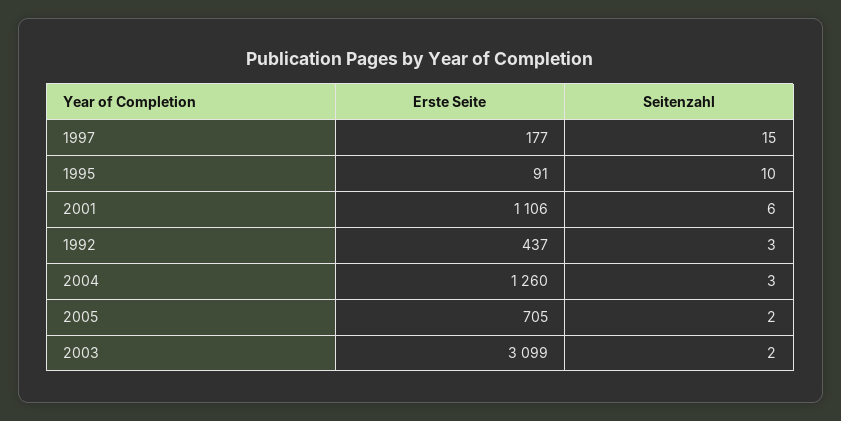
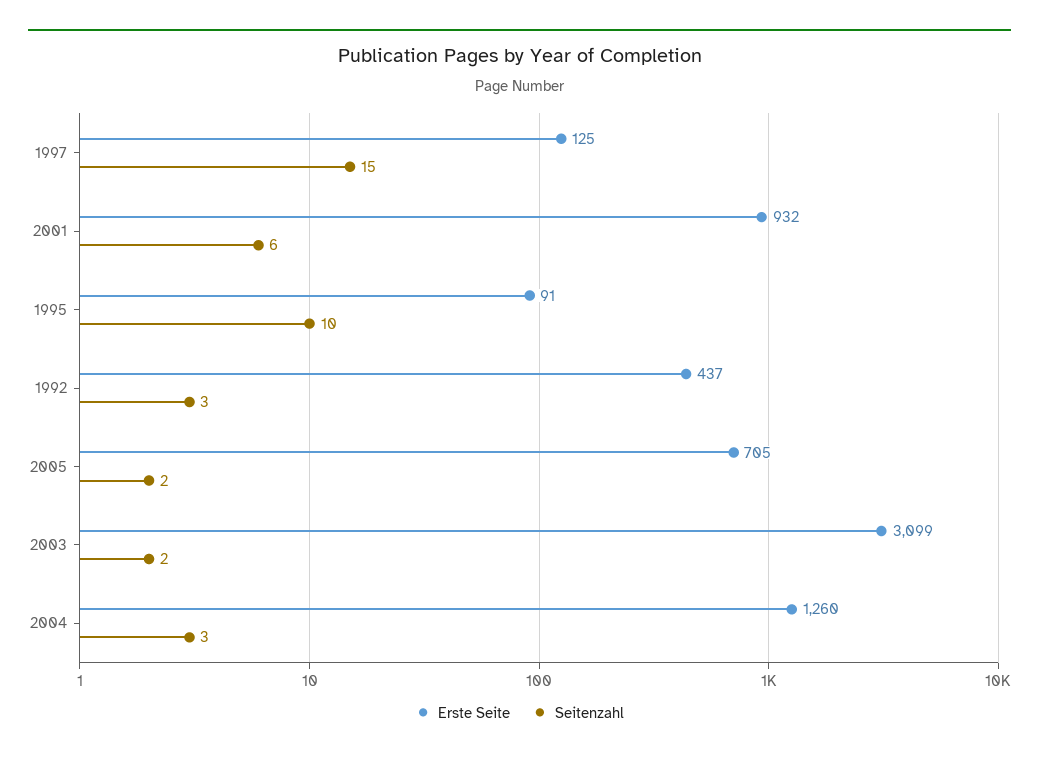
  {
    "Erste Seite": {
-     "1997": 177,
+     "1997": 125,
      "1995": 91,
-     "2001": 1106,
+     "2001": 932,
      "1992": 437,
      "2004": 1260,
      "2005": 705,
      "2003": 3099
    },
    "Seitenzahl": {
      "1997": 15,
      "1995": 10,
      "2001": 6,
      "1992": 3,
      "2004": 3,
      "2005": 2,
      "2003": 2
    }
  }

